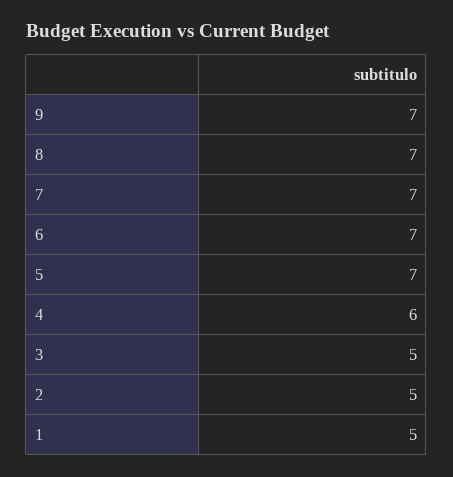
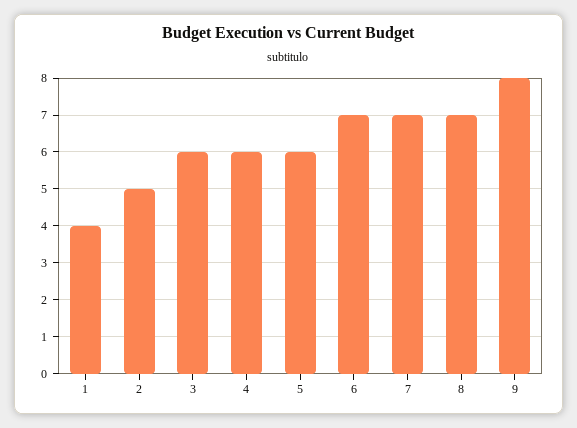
  {
-   "9": 7,
+   "9": 8,
    "8": 7,
    "7": 7,
    "6": 7,
-   "5": 7,
+   "5": 6,
    "4": 6,
-   "3": 5,
+   "3": 6,
    "2": 5,
-   "1": 5
+   "1": 4
  }

